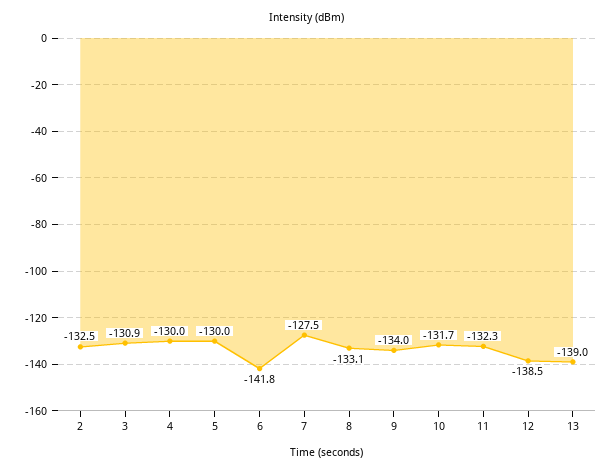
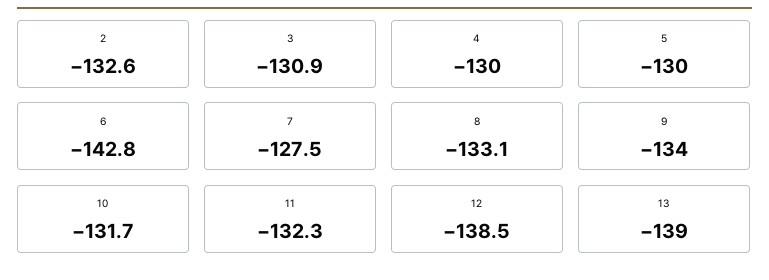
  {
-   "2": -132.5,
+   "2": -132.6,
    "3": -130.9,
    "4": -130,
    "5": -130,
-   "6": -141.8,
+   "6": -142.8,
    "7": -127.5,
    "8": -133.1,
    "9": -134,
    "10": -131.7,
    "11": -132.3,
    "12": -138.5,
    "13": -139
  }

